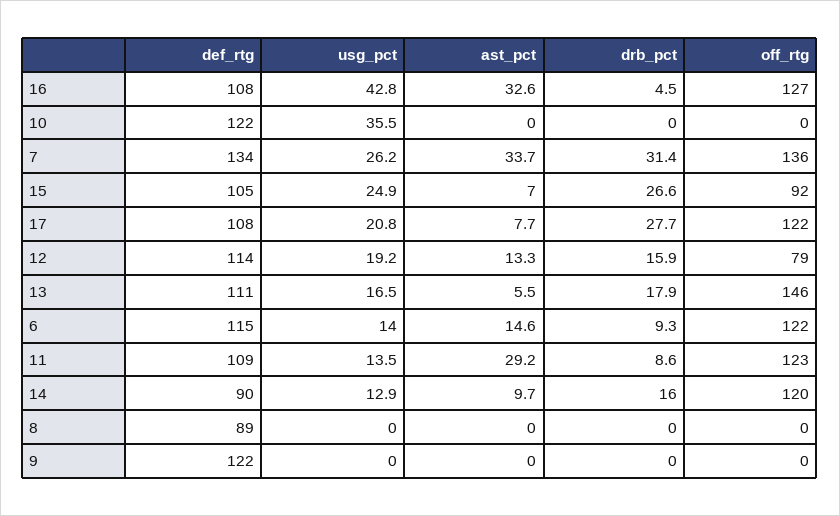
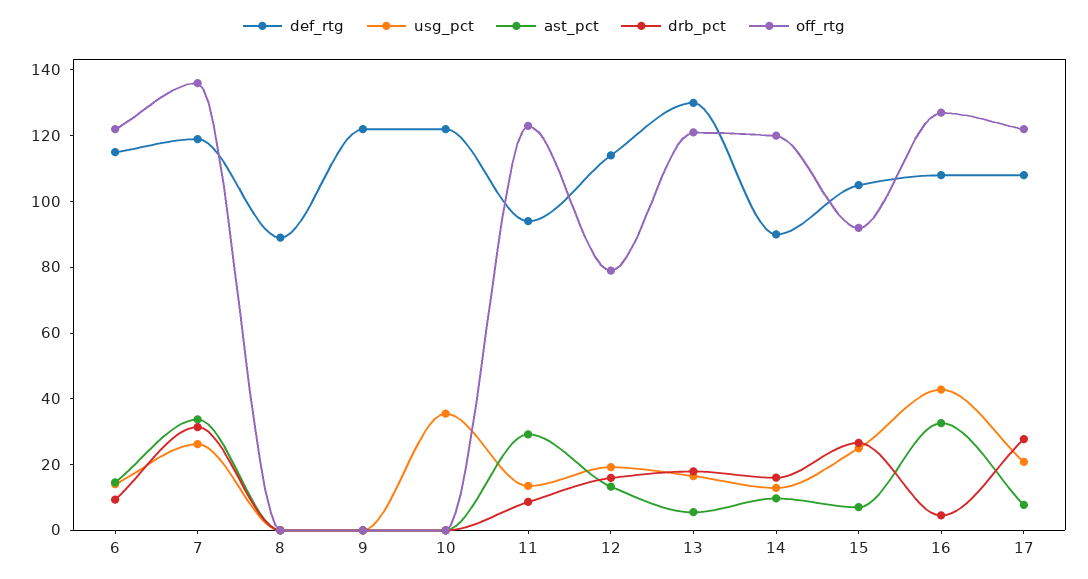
  {
    "def_rtg": {
      "16": 108,
      "10": 122,
-     "7": 134,
+     "7": 120,
      "15": 105,
      "17": 108,
      "12": 114,
-     "13": 111,
+     "13": 130,
      "6": 115,
-     "11": 109,
+     "11": 95,
      "14": 90,
      "8": 89,
      "9": 122
    },
    "usg_pct": {
      "16": 42.8,
      "10": 35.5,
      "7": 26.2,
      "15": 24.9,
      "17": 20.8,
      "12": 19.2,
      "13": 16.5,
      "6": 14,
      "11": 13.5,
      "14": 12.9,
      "8": 0,
      "9": 0
    },
    "ast_pct": {
      "16": 32.6,
      "10": 0,
      "7": 33.7,
      "15": 7,
      "17": 7.7,
      "12": 13.3,
      "13": 5.5,
      "6": 14.6,
      "11": 29.2,
      "14": 9.7,
      "8": 0,
      "9": 0
    },
    "drb_pct": {
      "16": 4.5,
      "10": 0,
      "7": 31.4,
      "15": 26.6,
      "17": 27.7,
      "12": 15.9,
      "13": 17.9,
      "6": 9.3,
      "11": 8.6,
      "14": 16,
      "8": 0,
      "9": 0
    },
    "off_rtg": {
      "16": 127,
      "10": 0,
      "7": 136,
      "15": 92,
      "17": 122,
      "12": 79,
-     "13": 146,
+     "13": 120,
      "6": 122,
      "11": 123,
      "14": 120,
      "8": 0,
      "9": 0
    }
  }

